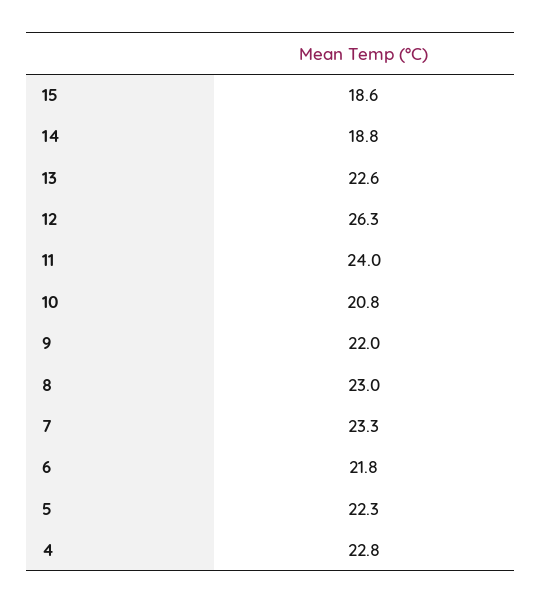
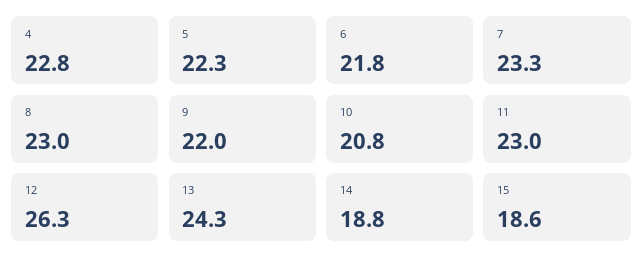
  {
    "15": 18.6,
    "14": 18.8,
-   "13": 22.6,
+   "13": 24.3,
    "12": 26.3,
-   "11": 24,
+   "11": 23,
    "10": 20.8,
    "9": 22,
    "8": 23,
    "7": 23.3,
    "6": 21.8,
    "5": 22.3,
    "4": 22.8
  }

